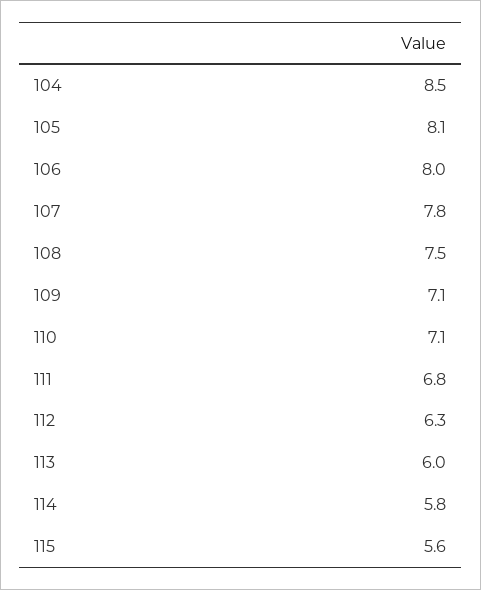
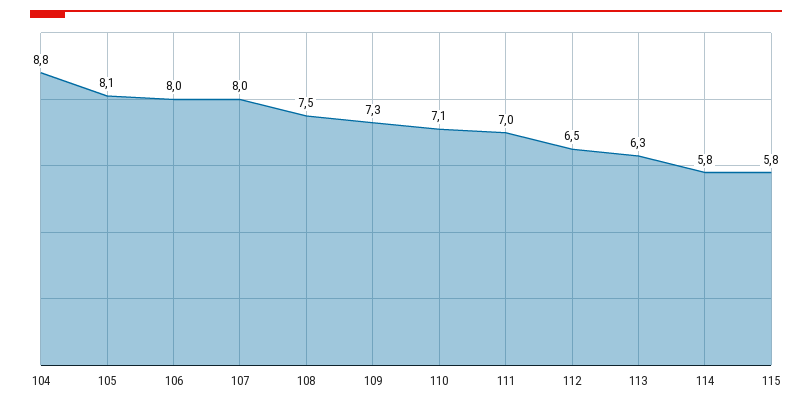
  {
-   "104": 8.5,
+   "104": 8.8,
    "105": 8.1,
    "106": 8,
-   "107": 7.8,
+   "107": 8,
    "108": 7.5,
-   "109": 7.1,
+   "109": 7.3,
    "110": 7.1,
-   "111": 6.8,
+   "111": 7,
-   "112": 6.3,
+   "112": 6.5,
-   "113": 6,
+   "113": 6.3,
    "114": 5.8,
-   "115": 5.6
+   "115": 5.8
  }

